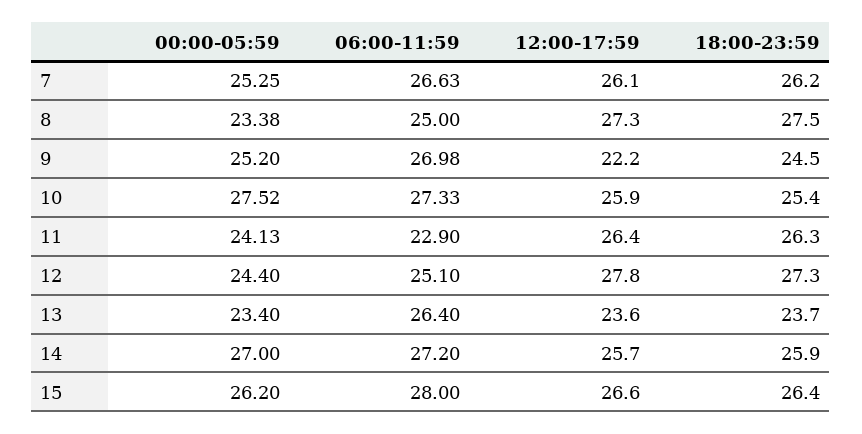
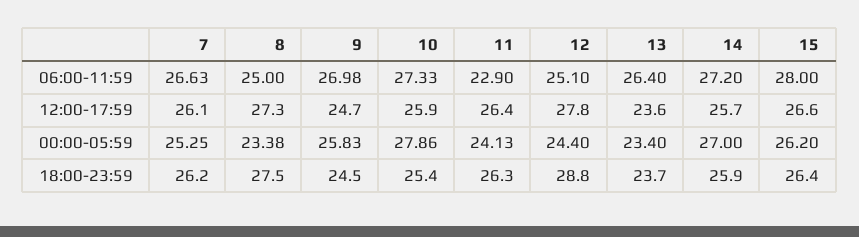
  {
    "00:00-05:59": {
      "7": 25.25,
      "8": 23.38,
-     "9": 25.2,
+     "9": 25.83,
-     "10": 27.52,
+     "10": 27.86,
      "11": 24.13,
      "12": 24.4,
      "13": 23.4,
      "14": 27,
      "15": 26.2
    },
    "06:00-11:59": {
      "7": 26.63,
      "8": 25,
      "9": 26.98,
      "10": 27.33,
      "11": 22.9,
      "12": 25.1,
      "13": 26.4,
      "14": 27.2,
      "15": 28
    },
    "12:00-17:59": {
      "7": 26.1,
      "8": 27.3,
-     "9": 22.2,
+     "9": 24.7,
      "10": 25.9,
      "11": 26.4,
      "12": 27.8,
      "13": 23.6,
      "14": 25.7,
      "15": 26.6
    },
    "18:00-23:59": {
      "7": 26.2,
      "8": 27.5,
      "9": 24.5,
      "10": 25.4,
      "11": 26.3,
-     "12": 27.3,
+     "12": 28.8,
      "13": 23.7,
      "14": 25.9,
      "15": 26.4
    }
  }

